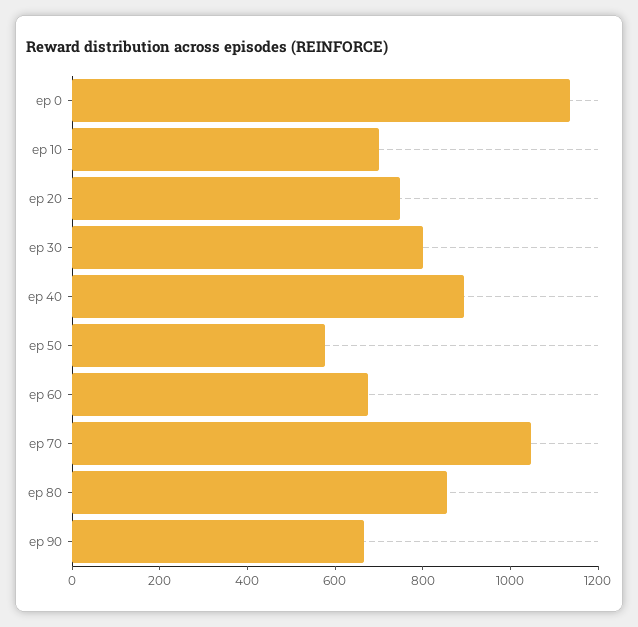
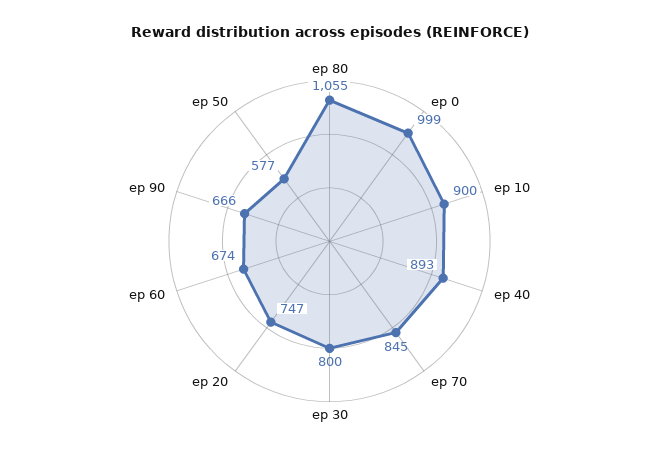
  {
-   "ep 0": 1150,
+   "ep 0": 999,
-   "ep 10": 700,
+   "ep 10": 900,
    "ep 20": 747,
    "ep 30": 800,
    "ep 40": 893,
    "ep 50": 577,
    "ep 60": 674,
-   "ep 70": 1050,
+   "ep 70": 845,
-   "ep 80": 850,
+   "ep 80": 1055,
    "ep 90": 666
  }

